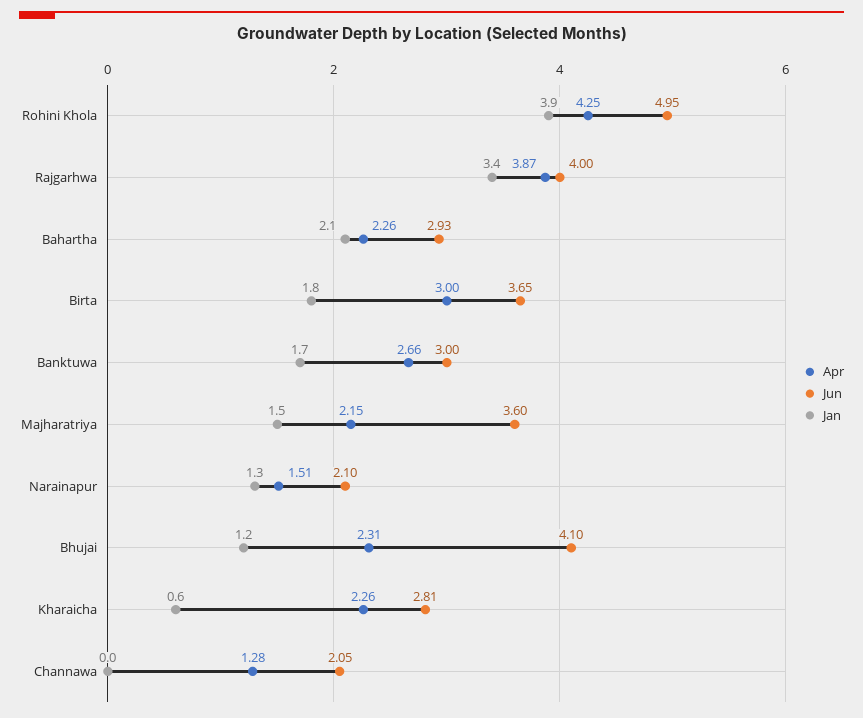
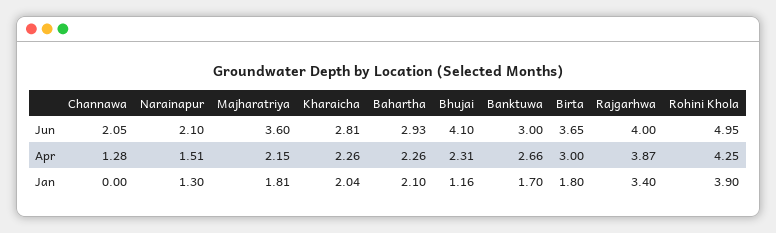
  {
    "Apr": {
      "Rohini Khola": 4.25,
      "Rajgarhwa": 3.87,
      "Bahartha": 2.26,
      "Birta": 3,
      "Banktuwa": 2.66,
      "Majharatriya": 2.15,
      "Narainapur": 1.51,
      "Bhujai": 2.31,
      "Kharaicha": 2.26,
      "Channawa": 1.28
    },
    "Jun": {
      "Rohini Khola": 4.95,
      "Rajgarhwa": 4,
      "Bahartha": 2.93,
      "Birta": 3.65,
      "Banktuwa": 3,
      "Majharatriya": 3.6,
      "Narainapur": 2.1,
      "Bhujai": 4.1,
      "Kharaicha": 2.81,
      "Channawa": 2.05
    },
    "Jan": {
      "Rohini Khola": 3.9,
      "Rajgarhwa": 3.4,
      "Bahartha": 2.1,
      "Birta": 1.8,
      "Banktuwa": 1.7,
-     "Majharatriya": 1.5,
+     "Majharatriya": 1.81,
      "Narainapur": 1.3,
      "Bhujai": 1.16,
-     "Kharaicha": 0.6,
+     "Kharaicha": 2.04,
      "Channawa": 0
    }
  }

